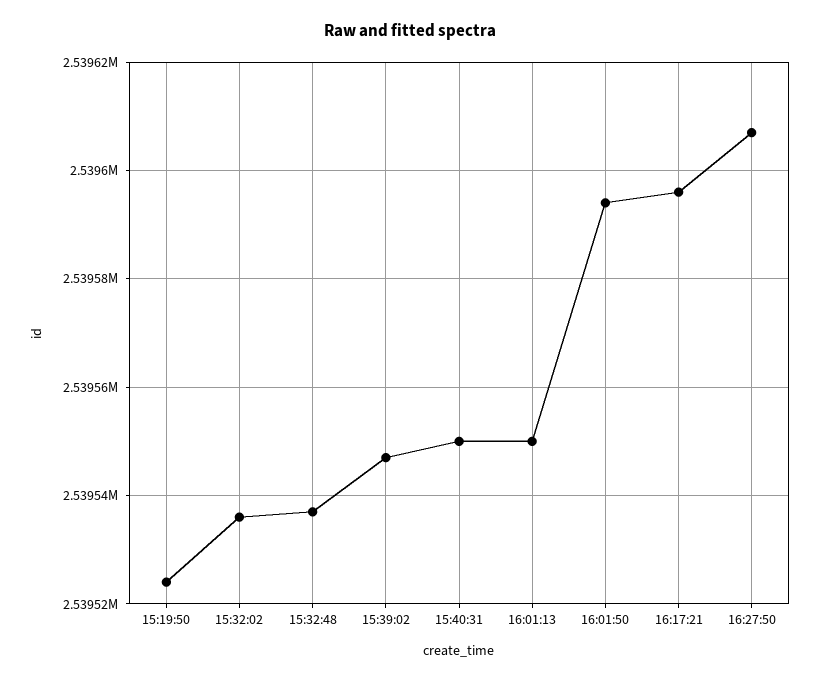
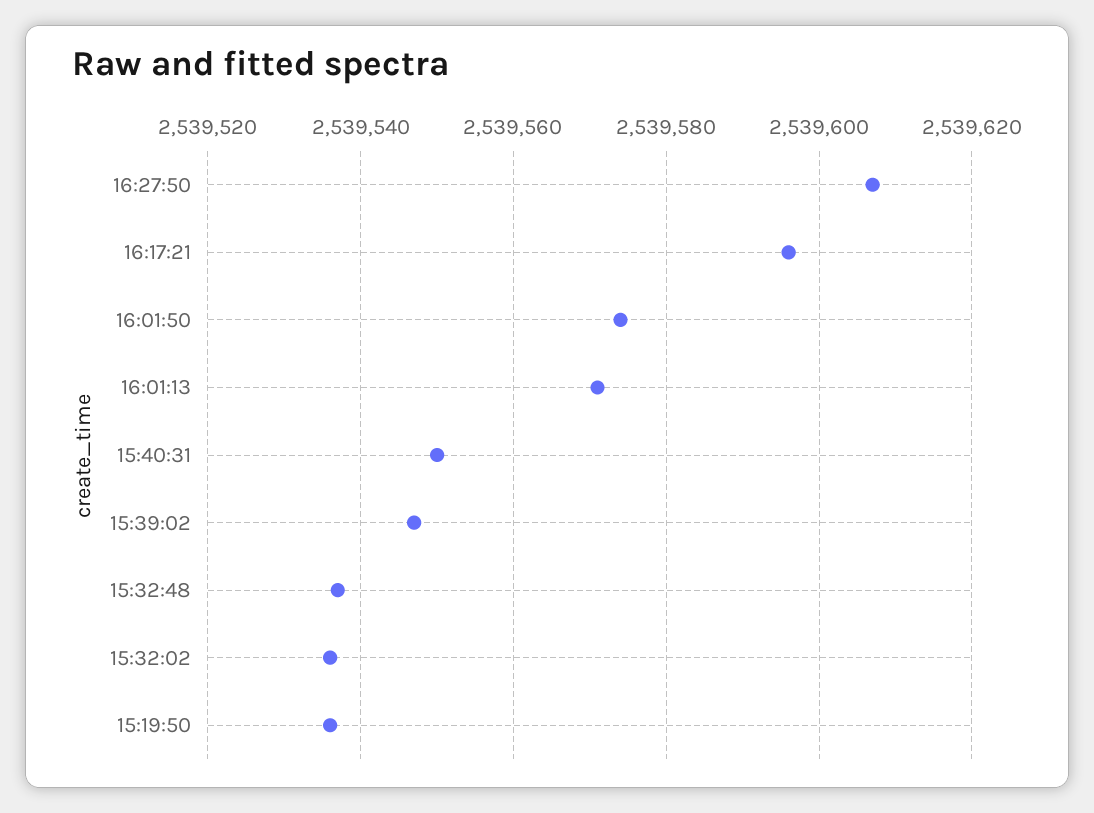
  {
-   "15:19:50": 2539525,
+   "15:19:50": 2539535,
    "15:32:02": 2539535,
    "15:32:48": 2539535,
    "15:39:02": 2539545,
    "15:40:31": 2539550,
-   "16:01:13": 2539550,
+   "16:01:13": 2539570,
-   "16:01:50": 2539595,
+   "16:01:50": 2539575,
    "16:17:21": 2539595,
    "16:27:50": 2539605
  }

